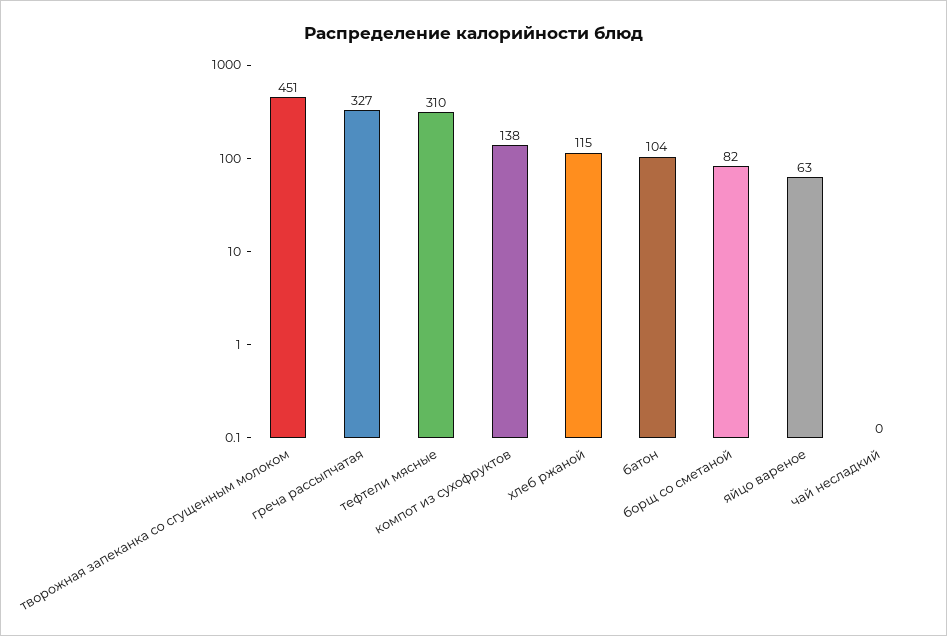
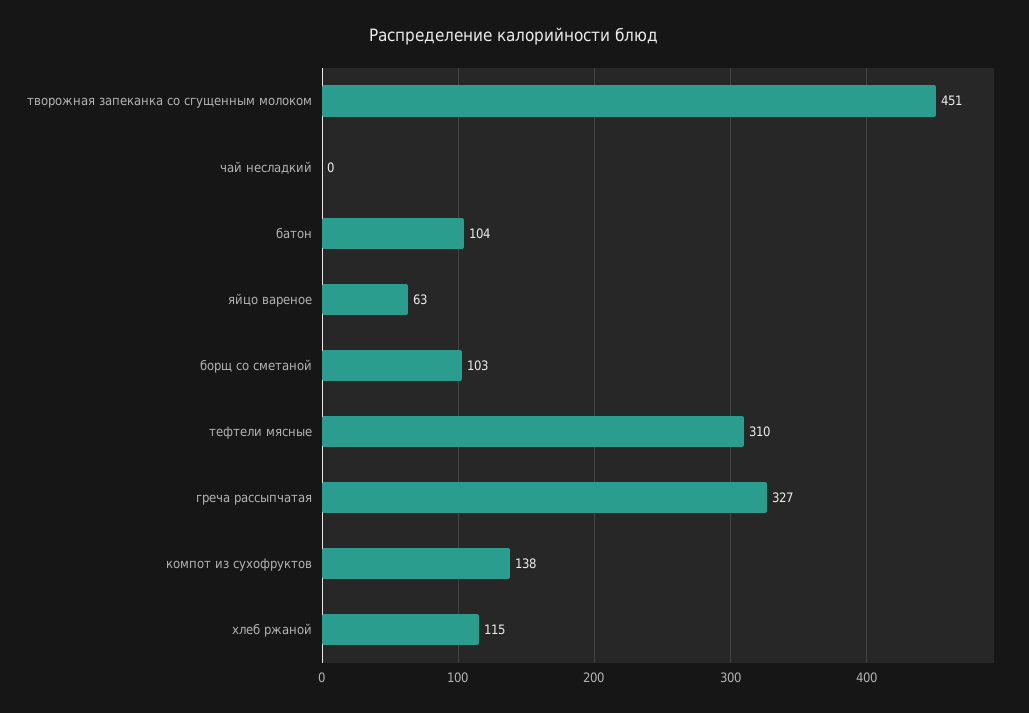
  {
    "творожная запеканка со сгущенным молоком": 451,
    "греча рассыпчатая": 327,
    "тефтели мясные": 310,
    "компот из сухофруктов": 138,
    "хлеб ржаной": 115,
    "батон": 104,
-   "борщ со сметаной": 82,
+   "борщ со сметаной": 103,
    "яйцо вареное": 63,
    "чай несладкий": 0
  }

